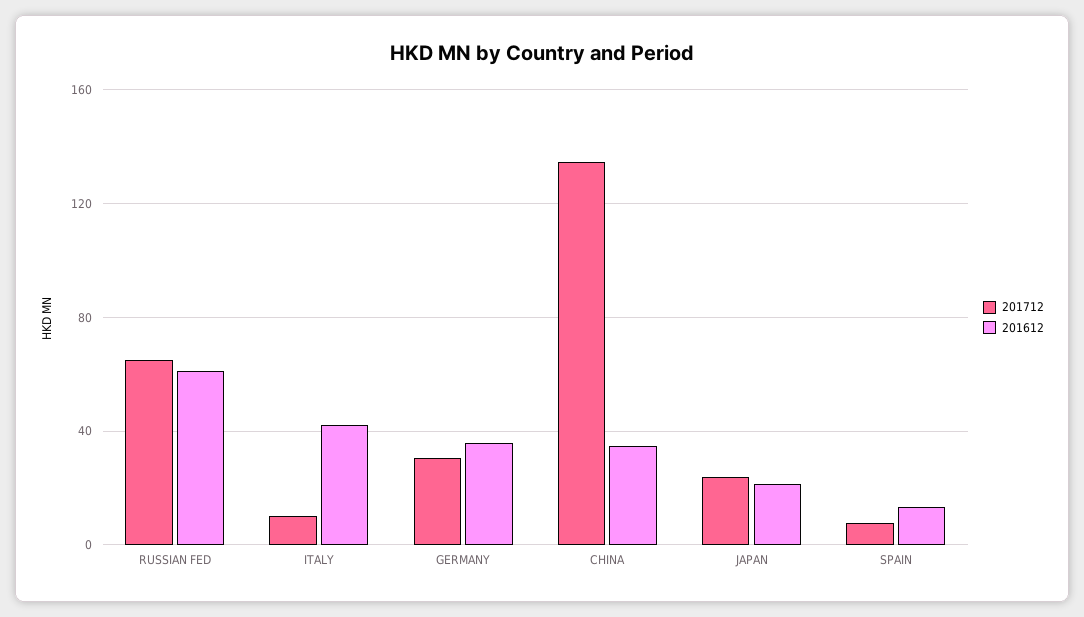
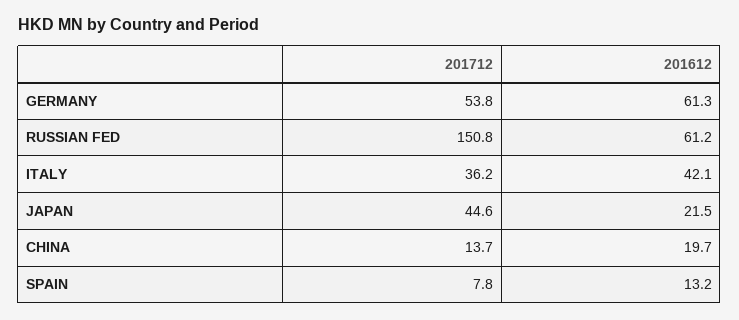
  {
    "201712": {
-     "RUSSIAN FED": 65,
+     "RUSSIAN FED": 150.8,
-     "ITALY": 10,
+     "ITALY": 36.2,
-     "GERMANY": 30,
+     "GERMANY": 53.8,
-     "CHINA": 135,
+     "CHINA": 13.7,
-     "JAPAN": 25,
+     "JAPAN": 44.6,
      "SPAIN": 7.8
    },
    "201612": {
      "RUSSIAN FED": 61.2,
      "ITALY": 42.1,
-     "GERMANY": 35,
+     "GERMANY": 61.3,
-     "CHINA": 35,
+     "CHINA": 19.7,
      "JAPAN": 21.5,
      "SPAIN": 13.2
    }
  }

